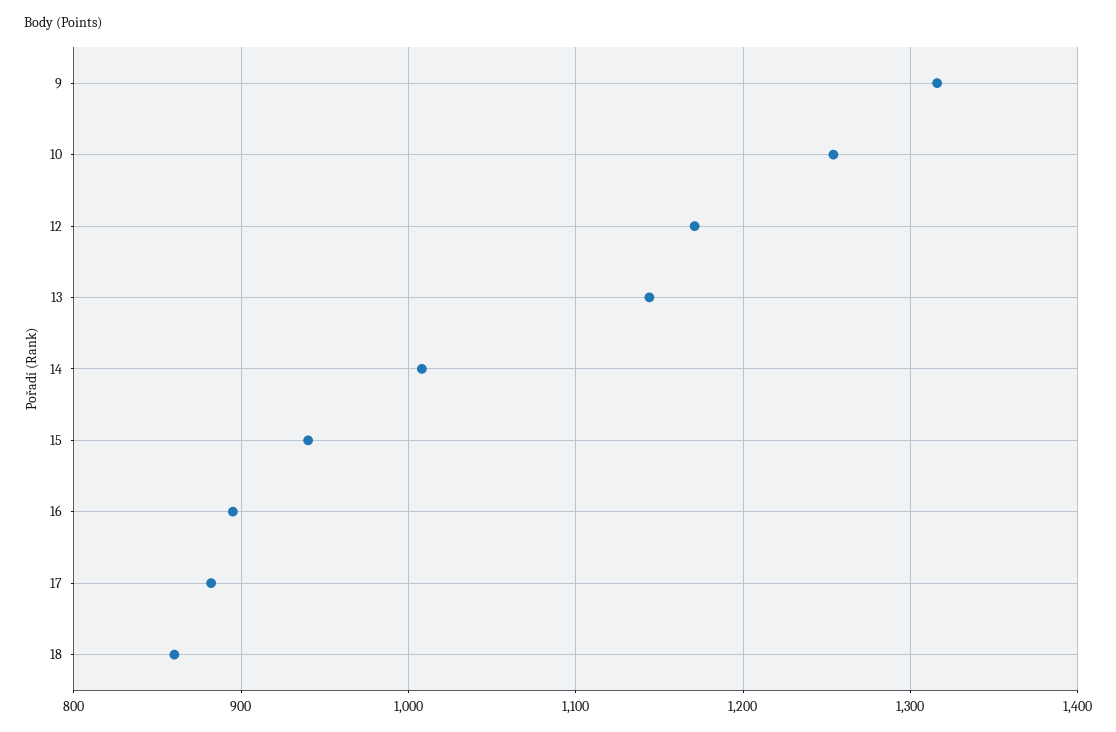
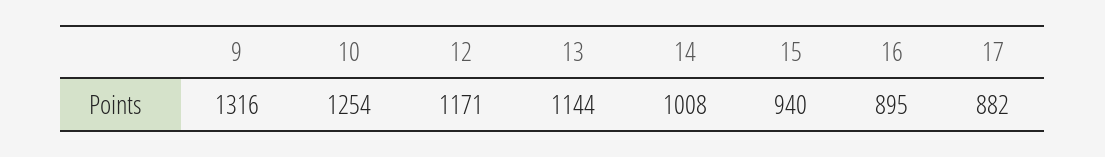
  {
    "9": 1316,
    "10": 1254,
    "12": 1171,
    "13": 1144,
    "14": 1008,
    "15": 940,
    "16": 895,
-   "17": 882,
+   "17": 882
-   "18": 860
  }

